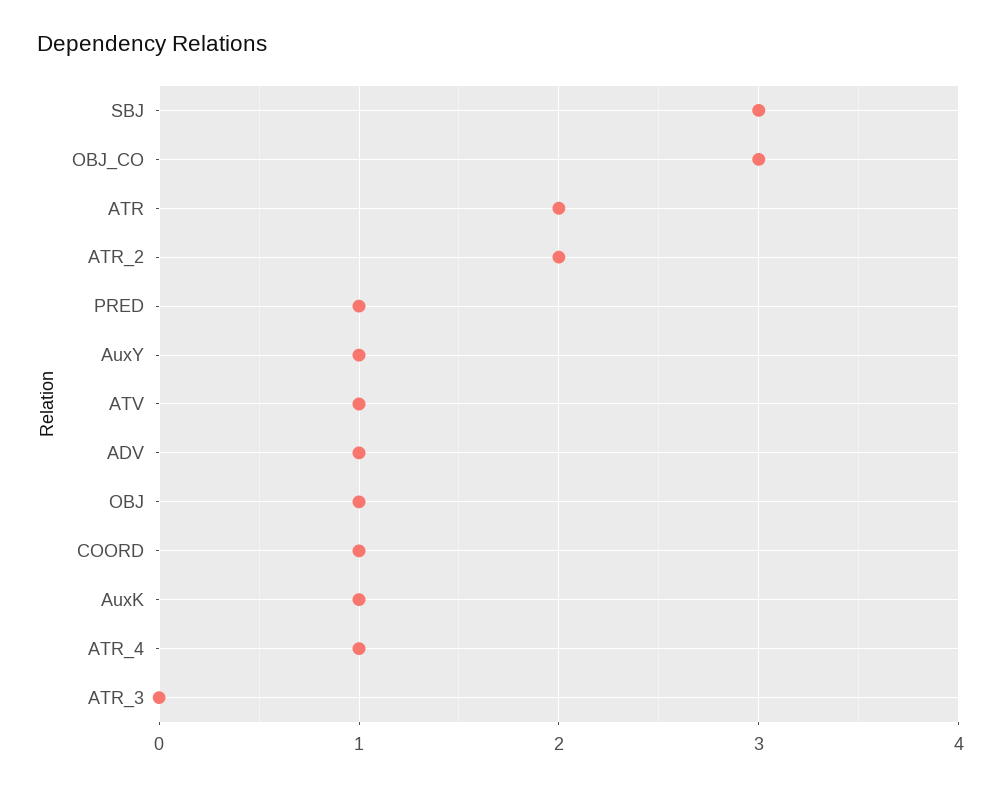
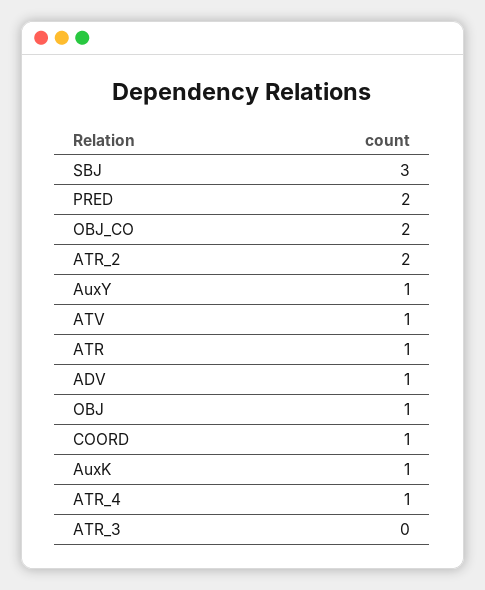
  {
    "SBJ": 3,
-   "OBJ_CO": 3,
+   "OBJ_CO": 2,
-   "ATR": 2,
+   "ATR": 1,
    "ATR_2": 2,
-   "PRED": 1,
+   "PRED": 2,
    "AuxY": 1,
    "ATV": 1,
    "ADV": 1,
    "OBJ": 1,
    "COORD": 1,
    "AuxK": 1,
    "ATR_4": 1,
    "ATR_3": 0
  }

